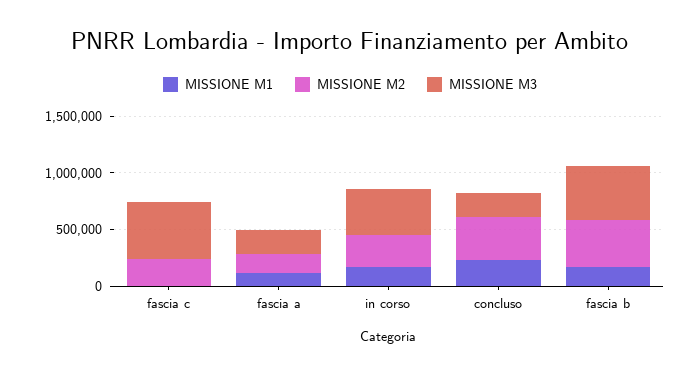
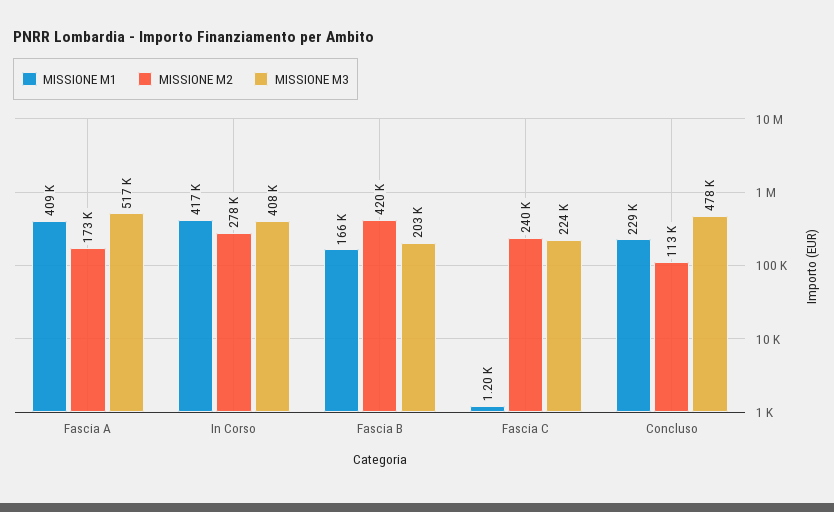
  {
    "MISSIONE M1": {
      "fascia c": 1200,
-     "fascia a": 100000,
+     "fascia a": 409000,
-     "in corso": 200000,
+     "in corso": 417000,
      "concluso": 229000,
      "fascia b": 166000
    },
    "MISSIONE M2": {
      "fascia c": 240000,
      "fascia a": 173000,
      "in corso": 278000,
-     "concluso": 400000,
+     "concluso": 113000,
      "fascia b": 420000
    },
    "MISSIONE M3": {
-     "fascia c": 500000,
+     "fascia c": 224000,
-     "fascia a": 200000,
+     "fascia a": 517000,
      "in corso": 408000,
-     "concluso": 200000,
+     "concluso": 478000,
-     "fascia b": 500000
+     "fascia b": 203000
    }
  }

